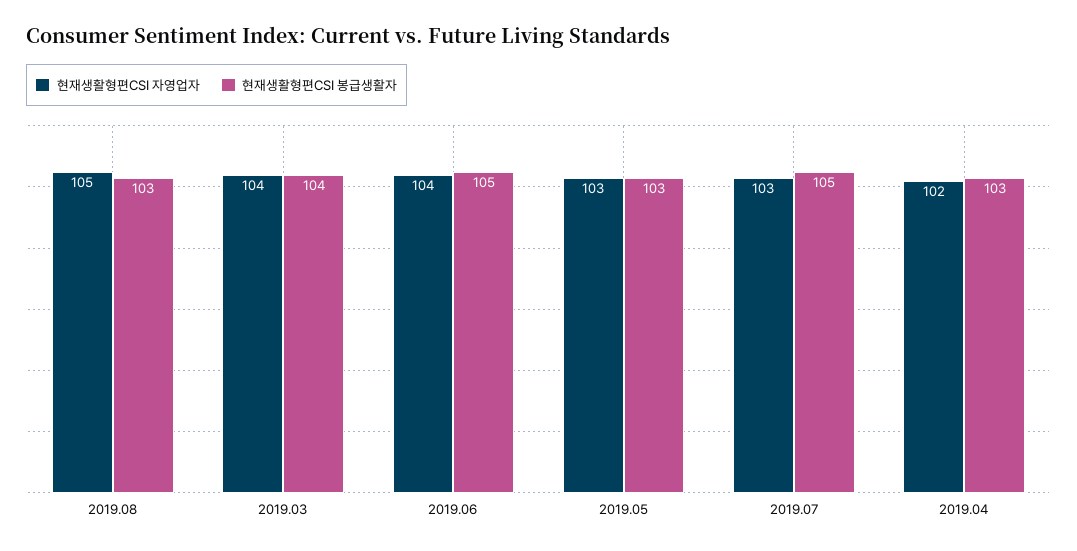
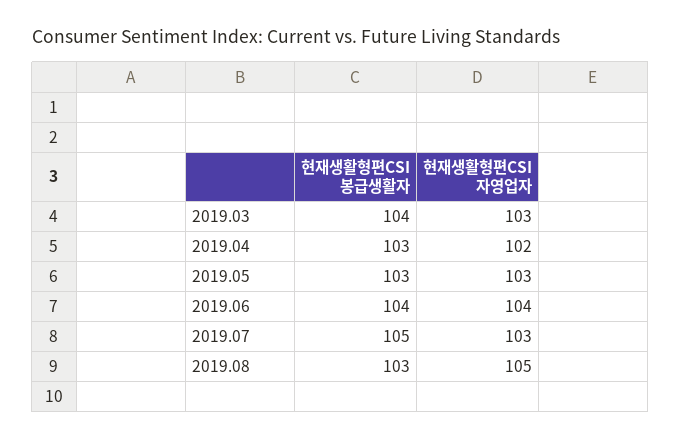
  {
    "현재생활형편CSI 자영업자": {
      "2019.08": 105,
-     "2019.03": 104,
+     "2019.03": 103,
      "2019.06": 104,
      "2019.05": 103,
      "2019.07": 103,
      "2019.04": 102
    },
    "현재생활형편CSI 봉급생활자": {
      "2019.08": 103,
      "2019.03": 104,
-     "2019.06": 105,
+     "2019.06": 104,
      "2019.05": 103,
      "2019.07": 105,
      "2019.04": 103
    }
  }

